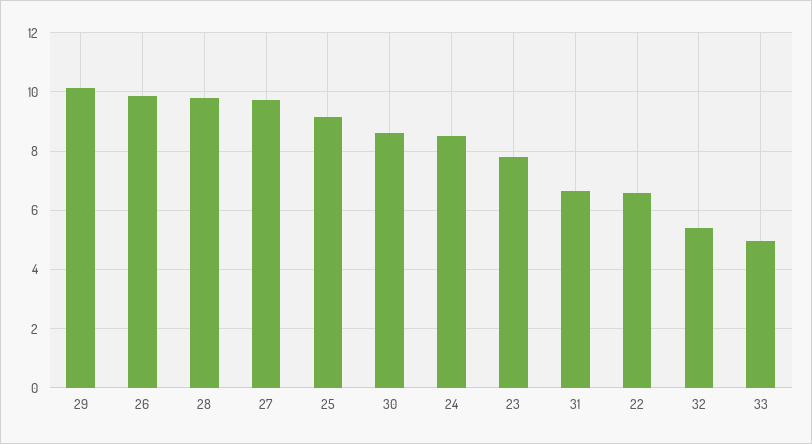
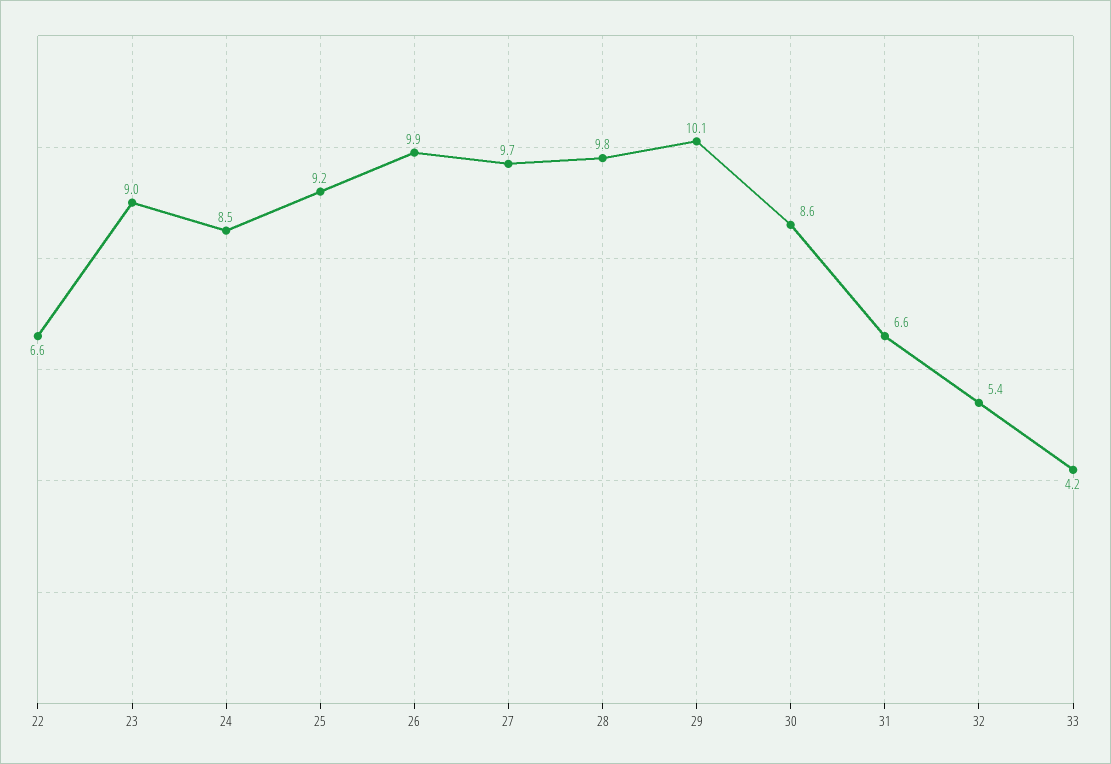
  {
    "29": 10.1,
    "26": 9.9,
    "28": 9.8,
    "27": 9.7,
    "25": 9.2,
    "30": 8.6,
    "24": 8.5,
-   "23": 7.75,
+   "23": 9,
    "31": 6.6,
    "22": 6.6,
    "32": 5.4,
-   "33": 5
+   "33": 4.2
  }

